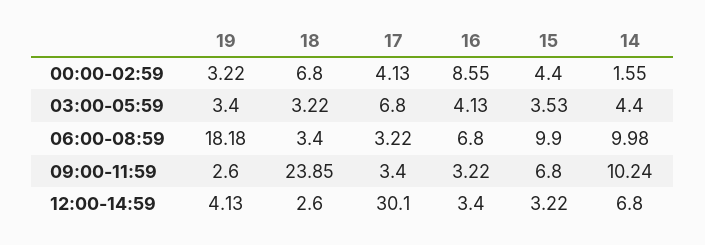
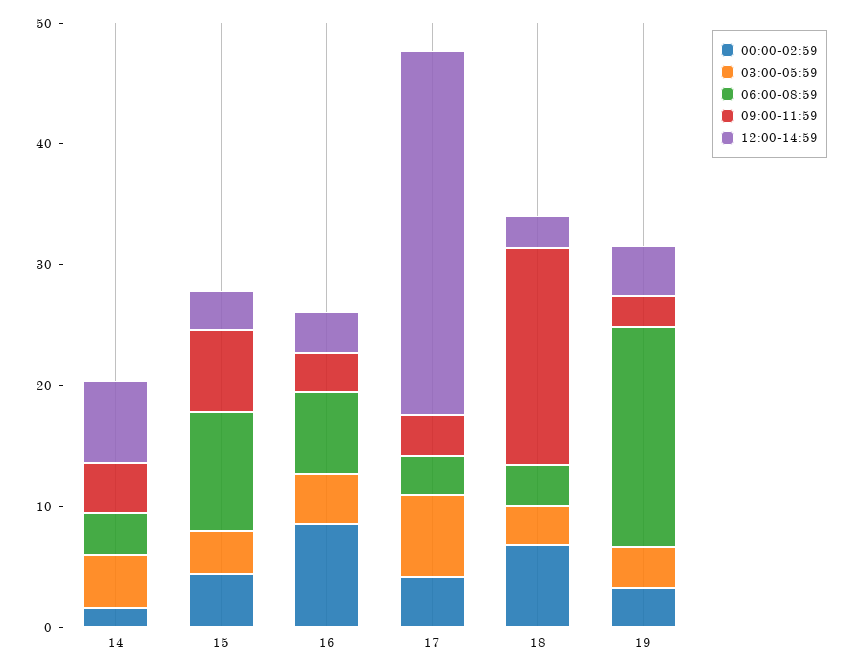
  {
    "00:00-02:59": {
      "19": 3.22,
      "18": 6.8,
      "17": 4.13,
      "16": 8.55,
      "15": 4.4,
      "14": 1.55
    },
    "03:00-05:59": {
      "19": 3.4,
      "18": 3.22,
      "17": 6.8,
      "16": 4.13,
      "15": 3.53,
      "14": 4.4
    },
    "06:00-08:59": {
      "19": 18.18,
      "18": 3.4,
      "17": 3.22,
      "16": 6.8,
      "15": 9.9,
-     "14": 9.98
+     "14": 4
    },
    "09:00-11:59": {
      "19": 2.6,
-     "18": 23.85,
+     "18": 18,
      "17": 3.4,
      "16": 3.22,
      "15": 6.8,
-     "14": 10.24
+     "14": 4
    },
    "12:00-14:59": {
      "19": 4.13,
      "18": 2.6,
      "17": 30.1,
      "16": 3.4,
      "15": 3.22,
      "14": 6.8
    }
  }

